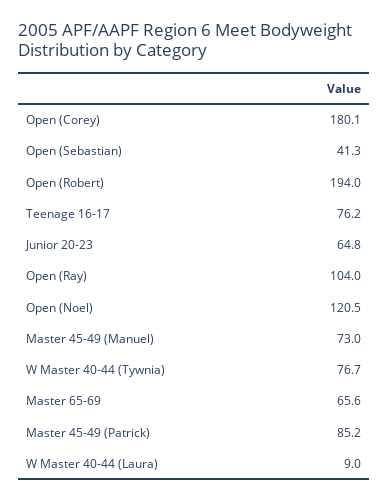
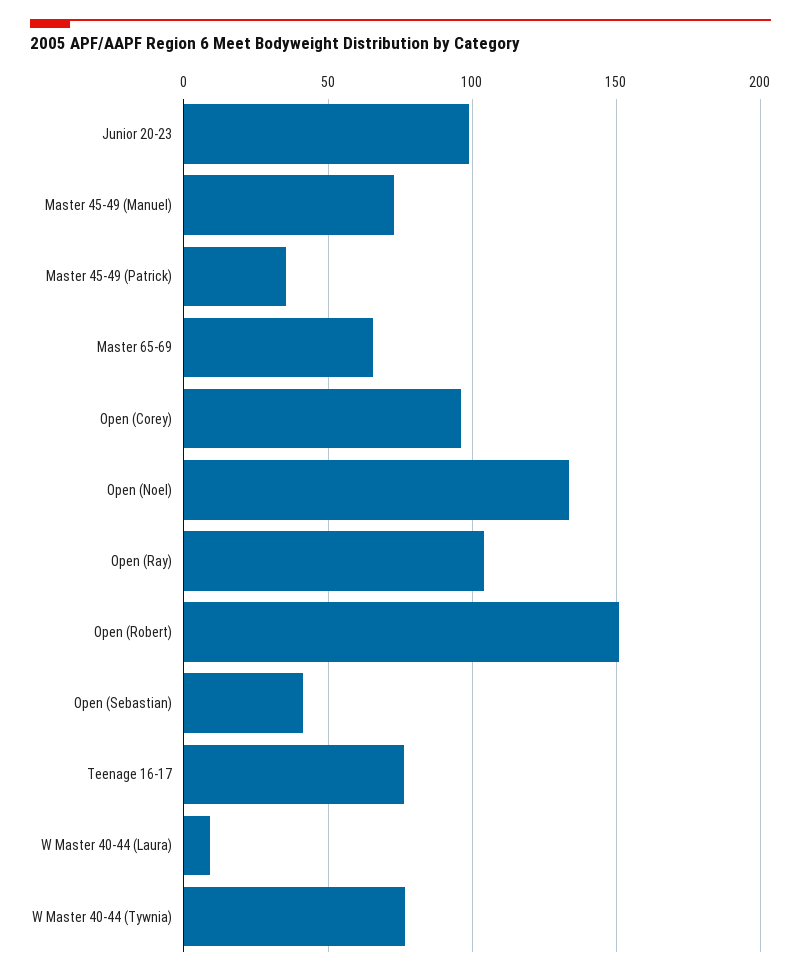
  {
-   "Open (Corey)": 180.1,
+   "Open (Corey)": 95,
    "Open (Sebastian)": 41.3,
-   "Open (Robert)": 194,
+   "Open (Robert)": 150,
    "Teenage 16-17": 76.2,
-   "Junior 20-23": 64.8,
+   "Junior 20-23": 100,
    "Open (Ray)": 104,
-   "Open (Noel)": 120.5,
+   "Open (Noel)": 135,
    "Master 45-49 (Manuel)": 73,
    "W Master 40-44 (Tywnia)": 76.7,
    "Master 65-69": 65.6,
-   "Master 45-49 (Patrick)": 85.2,
+   "Master 45-49 (Patrick)": 35,
    "W Master 40-44 (Laura)": 9
  }

